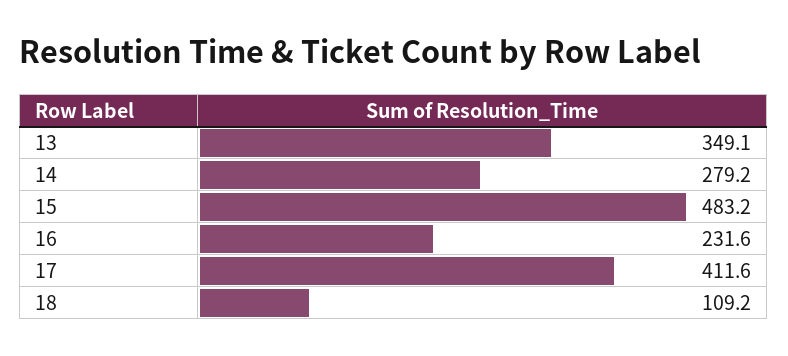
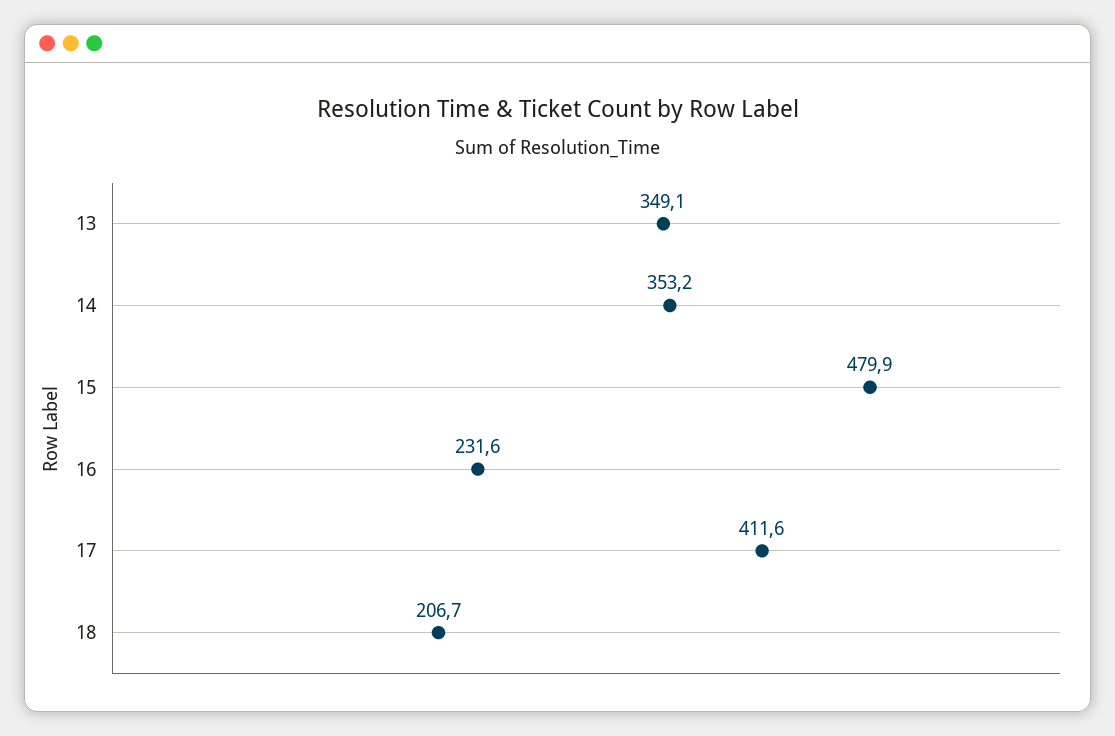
  {
    "13": 349.1,
-   "14": 279.2,
+   "14": 353.2,
-   "15": 483.2,
+   "15": 479.9,
    "16": 231.6,
    "17": 411.6,
-   "18": 109.2
+   "18": 206.7
  }

